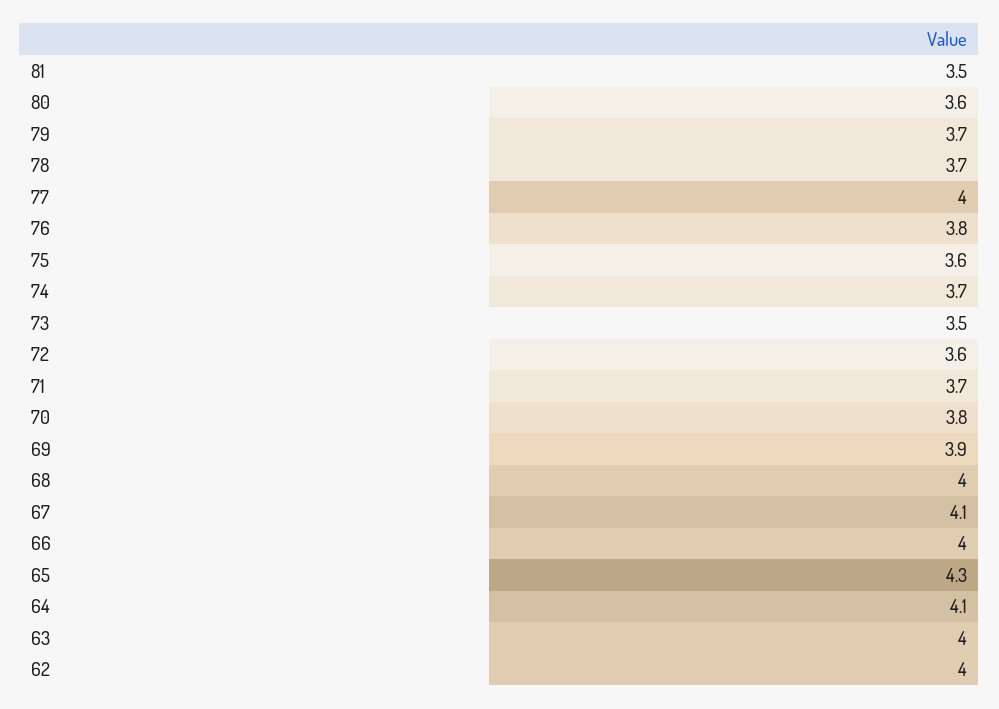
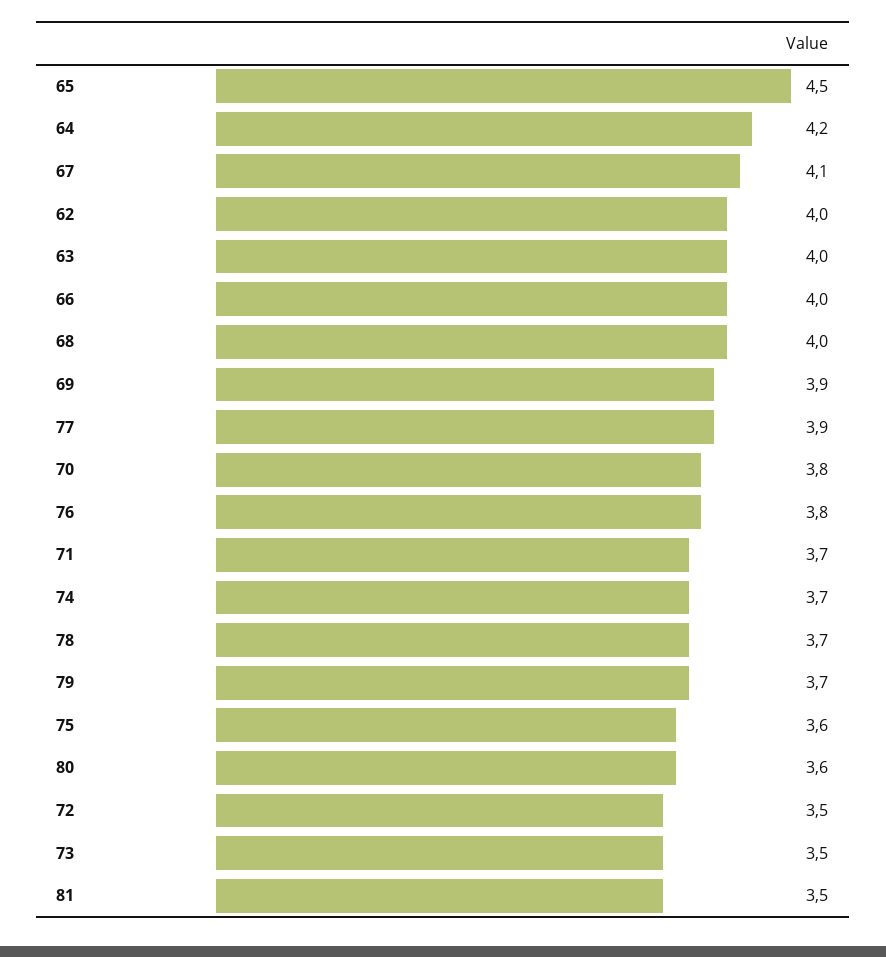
  {
    "81": 3.5,
    "80": 3.6,
    "79": 3.7,
    "78": 3.7,
-   "77": 4,
+   "77": 3.9,
    "76": 3.8,
    "75": 3.6,
    "74": 3.7,
    "73": 3.5,
-   "72": 3.6,
+   "72": 3.5,
    "71": 3.7,
    "70": 3.8,
    "69": 3.9,
    "68": 4,
    "67": 4.1,
    "66": 4,
-   "65": 4.3,
+   "65": 4.5,
-   "64": 4.1,
+   "64": 4.2,
    "63": 4,
    "62": 4
  }

